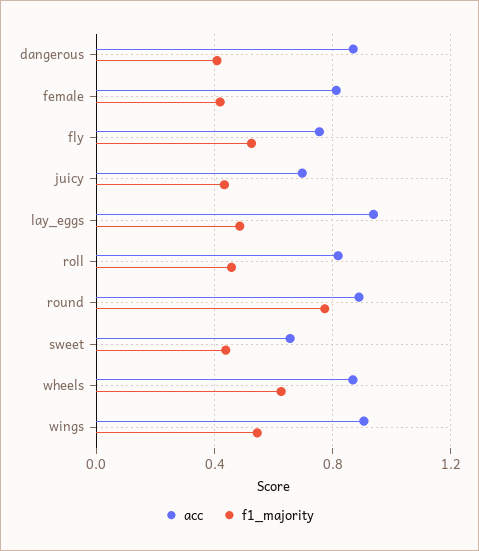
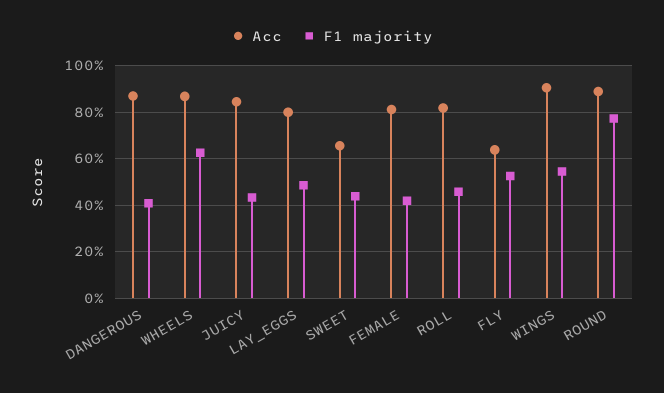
  {
    "acc": {
      "dangerous": 0.85,
      "female": 0.8,
-     "fly": 0.75,
+     "fly": 0.65,
-     "juicy": 0.7,
+     "juicy": 0.85,
-     "lay_eggs": 0.95,
+     "lay_eggs": 0.8,
      "roll": 0.8,
      "round": 0.9,
      "sweet": 0.65,
      "wheels": 0.85,
      "wings": 0.9
    },
    "f1_majority": {
      "dangerous": 0.4,
      "female": 0.4,
      "fly": 0.55,
      "juicy": 0.45,
      "lay_eggs": 0.5,
      "roll": 0.45,
      "round": 0.75,
      "sweet": 0.45,
      "wheels": 0.65,
      "wings": 0.55
    }
  }

